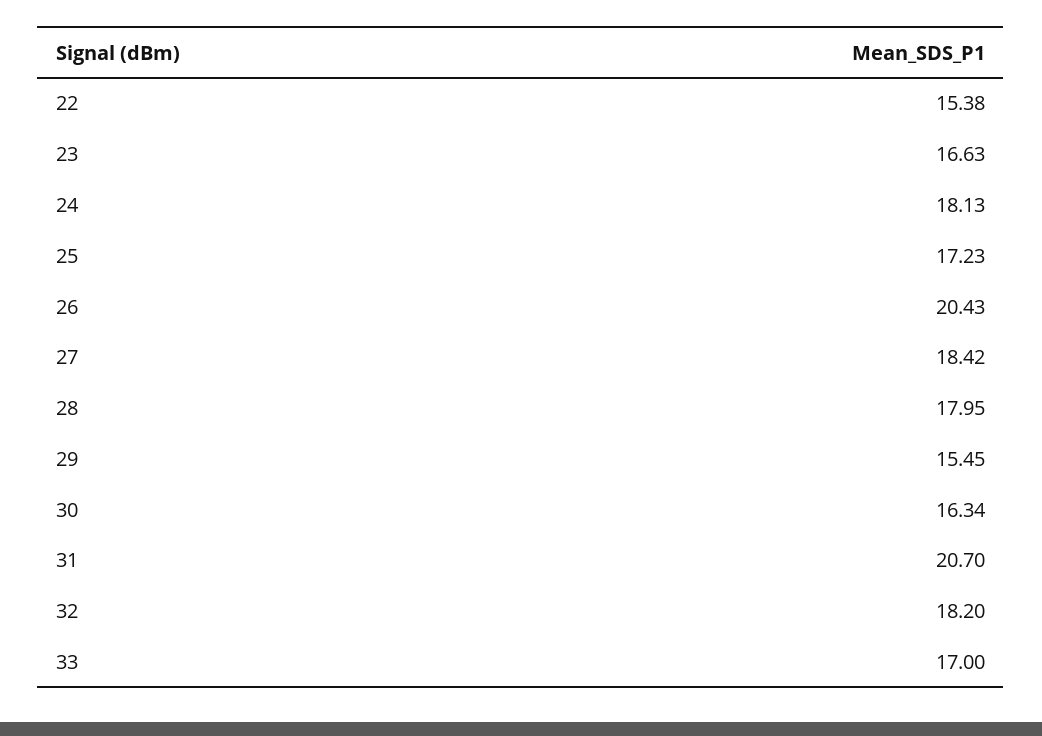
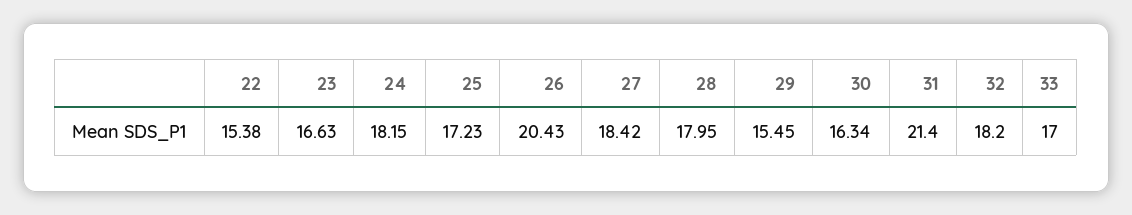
  {
    "22": 15.38,
    "23": 16.63,
-   "24": 18.13,
+   "24": 18.15,
    "25": 17.23,
    "26": 20.43,
    "27": 18.42,
    "28": 17.95,
    "29": 15.45,
    "30": 16.34,
-   "31": 20.7,
+   "31": 21.4,
    "32": 18.2,
    "33": 17
  }

